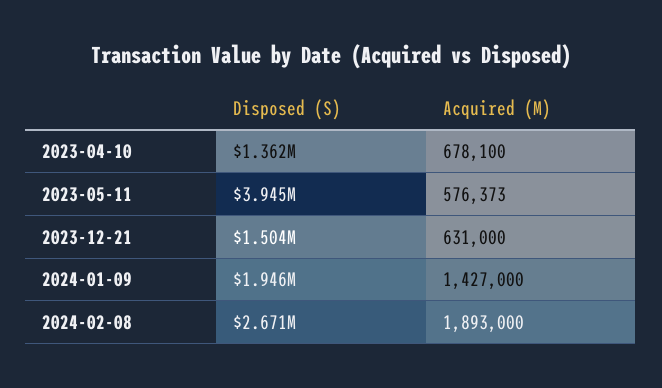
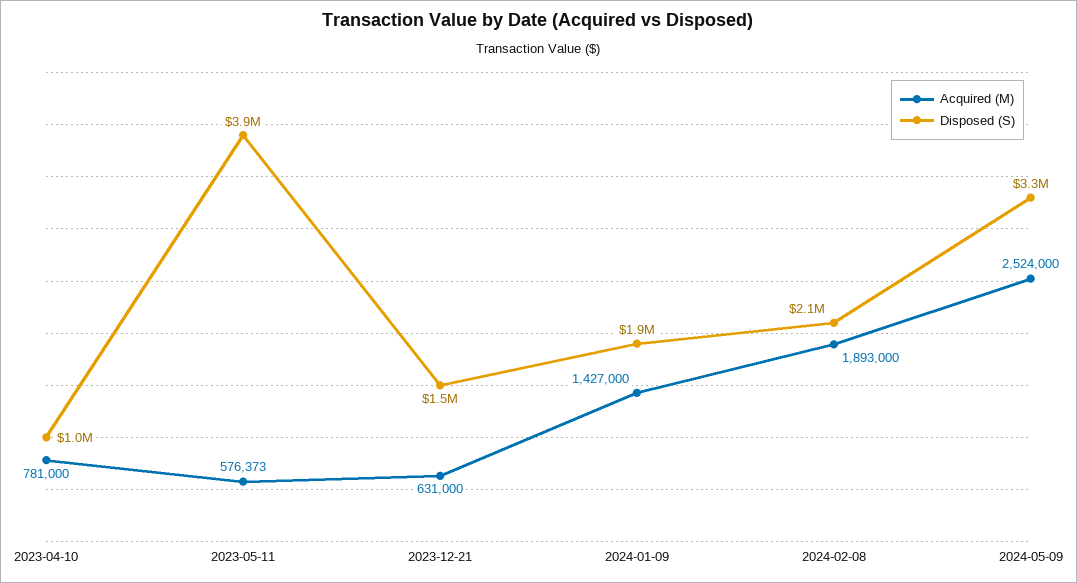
  {
    "Disposed (S)": {
-     "2023-04-10": 1362000,
+     "2023-04-10": 1000000,
      "2023-05-11": 3945000,
      "2023-12-21": 1504000,
      "2024-01-09": 1946000,
-     "2024-02-08": 2671000
+     "2024-02-08": 2100000,
+     "2024-05-09": 3300000
    },
    "Acquired (M)": {
-     "2023-04-10": 678100,
+     "2023-04-10": 781000,
      "2023-05-11": 576373,
      "2023-12-21": 631000,
      "2024-01-09": 1427000,
-     "2024-02-08": 1893000
+     "2024-02-08": 1893000,
+     "2024-05-09": 2524000
    }
  }

